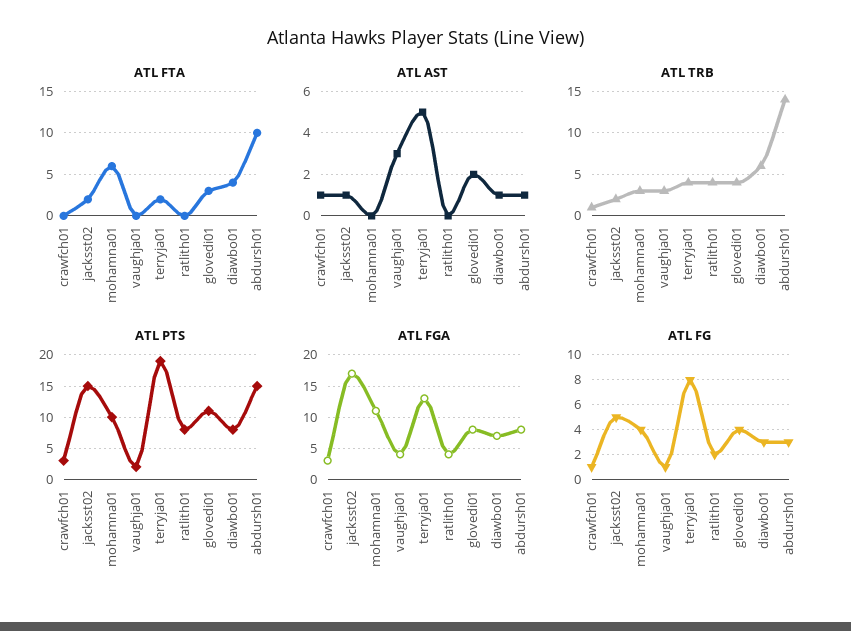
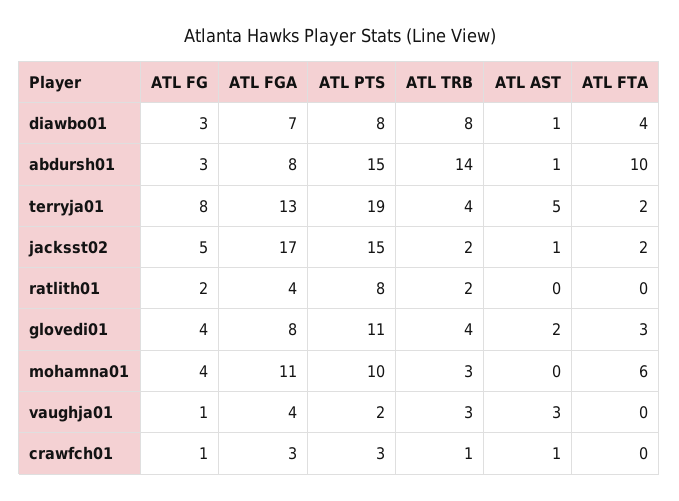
  {
    "ATL FTA": {
      "crawfch01": 0,
      "jacksst02": 2,
      "mohamna01": 6,
      "vaughja01": 0,
      "terryja01": 2,
      "ratlith01": 0,
      "glovedi01": 3,
      "diawbo01": 4,
      "abdursh01": 10
    },
    "ATL AST": {
      "crawfch01": 1,
      "jacksst02": 1,
      "mohamna01": 0,
      "vaughja01": 3,
      "terryja01": 5,
      "ratlith01": 0,
      "glovedi01": 2,
      "diawbo01": 1,
      "abdursh01": 1
    },
    "ATL TRB": {
      "crawfch01": 1,
      "jacksst02": 2,
      "mohamna01": 3,
      "vaughja01": 3,
      "terryja01": 4,
-     "ratlith01": 4,
+     "ratlith01": 2,
      "glovedi01": 4,
-     "diawbo01": 6,
+     "diawbo01": 8,
      "abdursh01": 14
    },
    "ATL PTS": {
      "crawfch01": 3,
      "jacksst02": 15,
      "mohamna01": 10,
      "vaughja01": 2,
      "terryja01": 19,
      "ratlith01": 8,
      "glovedi01": 11,
      "diawbo01": 8,
      "abdursh01": 15
    },
    "ATL FGA": {
      "crawfch01": 3,
      "jacksst02": 17,
      "mohamna01": 11,
      "vaughja01": 4,
      "terryja01": 13,
      "ratlith01": 4,
      "glovedi01": 8,
      "diawbo01": 7,
      "abdursh01": 8
    },
    "ATL FG": {
      "crawfch01": 1,
      "jacksst02": 5,
      "mohamna01": 4,
      "vaughja01": 1,
      "terryja01": 8,
      "ratlith01": 2,
      "glovedi01": 4,
      "diawbo01": 3,
      "abdursh01": 3
    }
  }

